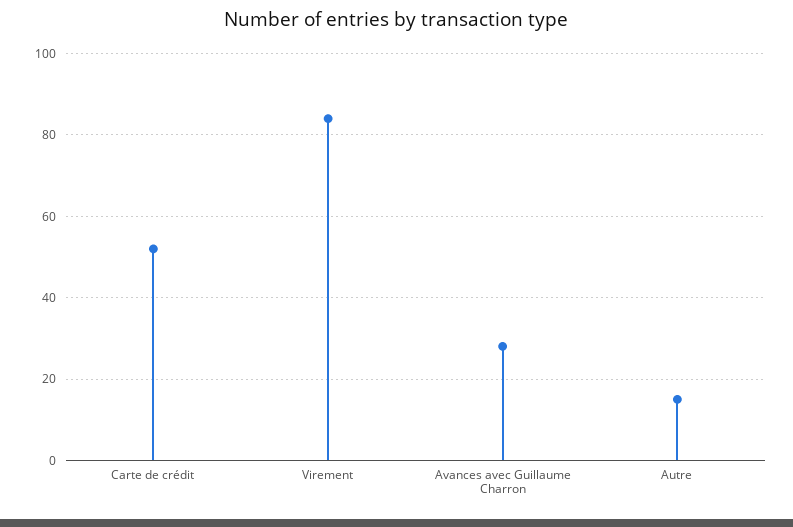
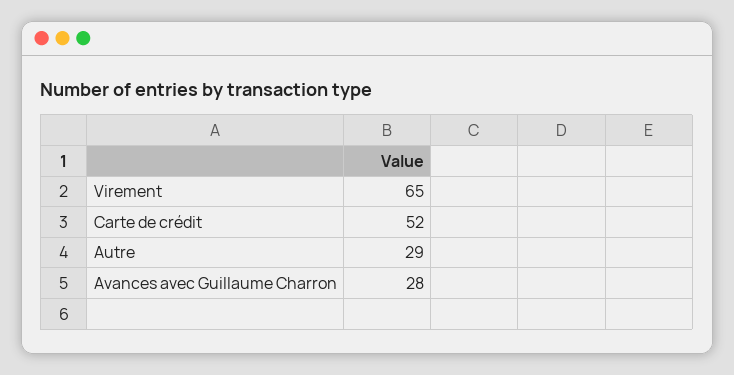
  {
    "Carte de crédit": 52,
-   "Virement": 85,
+   "Virement": 65,
    "Avances avec Guillaume Charron": 28,
-   "Autre": 15
+   "Autre": 29
  }

